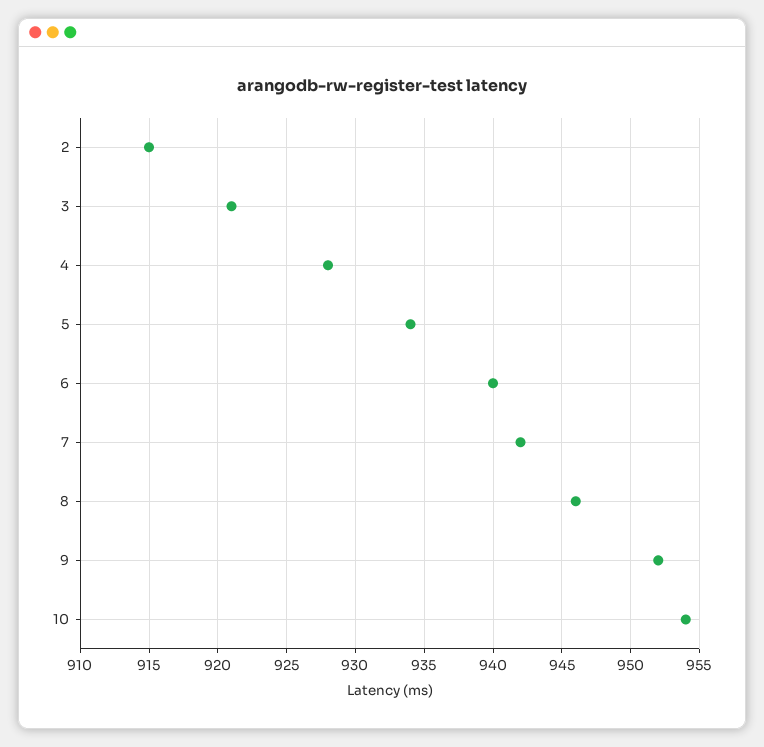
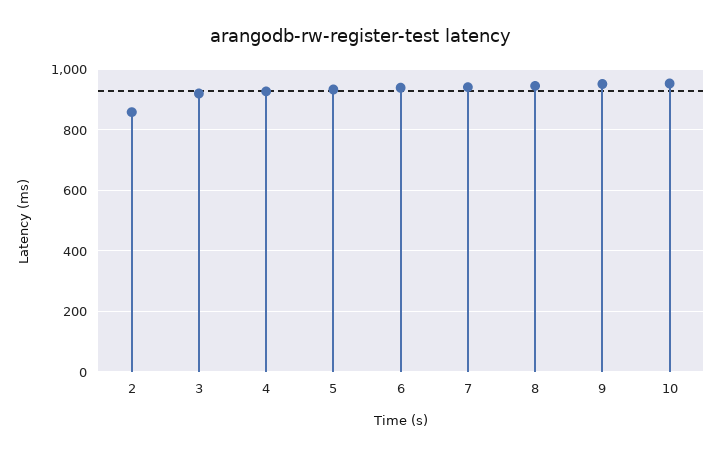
  {
-   "2": 915,
+   "2": 860,
    "3": 921,
    "4": 928,
    "5": 934,
    "6": 940,
    "7": 942,
    "8": 946,
    "9": 952,
    "10": 954
  }

